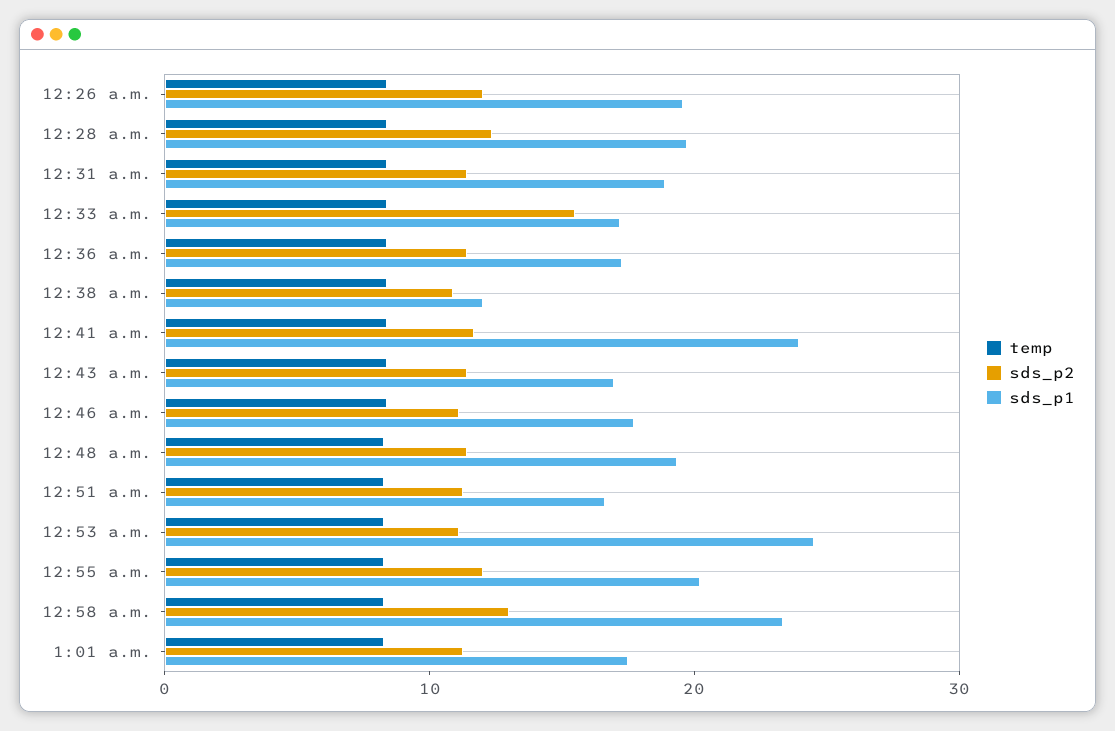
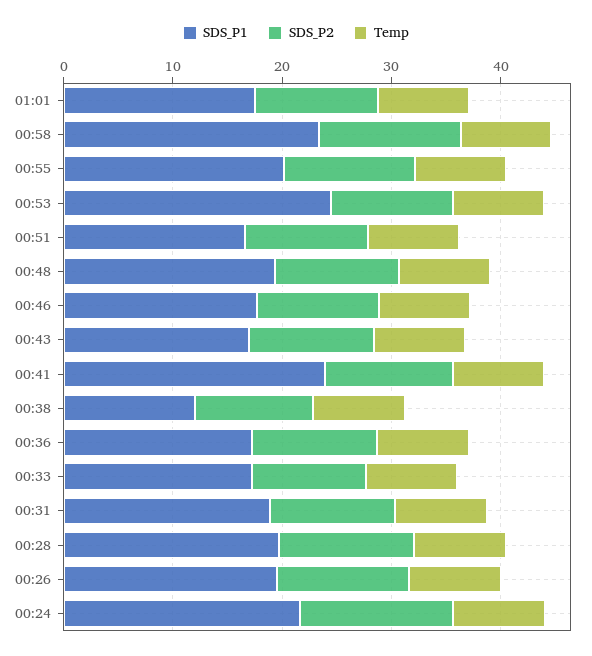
  {
    "temp": {
      "12:26 a.m.": 8,
      "12:28 a.m.": 8,
      "12:31 a.m.": 8,
      "12:33 a.m.": 8,
      "12:36 a.m.": 8,
      "12:38 a.m.": 8,
      "12:41 a.m.": 8,
      "12:43 a.m.": 8,
      "12:46 a.m.": 8,
      "12:48 a.m.": 8,
      "12:51 a.m.": 8,
      "12:53 a.m.": 8,
      "12:55 a.m.": 8,
      "12:58 a.m.": 8,
-     "1:01 a.m.": 8
+     "1:01 a.m.": 8,
+     "00:24": 8
    },
    "sds_p2": {
      "12:26 a.m.": 12,
      "12:28 a.m.": 12,
      "12:31 a.m.": 12,
-     "12:33 a.m.": 16,
+     "12:33 a.m.": 10,
      "12:36 a.m.": 12,
      "12:38 a.m.": 10,
      "12:41 a.m.": 12,
      "12:43 a.m.": 12,
      "12:46 a.m.": 12,
      "12:48 a.m.": 12,
      "12:51 a.m.": 12,
      "12:53 a.m.": 12,
      "12:55 a.m.": 12,
      "12:58 a.m.": 14,
-     "1:01 a.m.": 12
+     "1:01 a.m.": 12,
+     "00:24": 14
    },
    "sds_p1": {
      "12:26 a.m.": 20,
      "12:28 a.m.": 20,
      "12:31 a.m.": 18,
      "12:33 a.m.": 18,
      "12:36 a.m.": 18,
      "12:38 a.m.": 12,
      "12:41 a.m.": 24,
      "12:43 a.m.": 16,
      "12:46 a.m.": 18,
      "12:48 a.m.": 20,
      "12:51 a.m.": 16,
      "12:53 a.m.": 24,
      "12:55 a.m.": 20,
      "12:58 a.m.": 24,
-     "1:01 a.m.": 18
+     "1:01 a.m.": 18,
+     "00:24": 22
    }
  }

